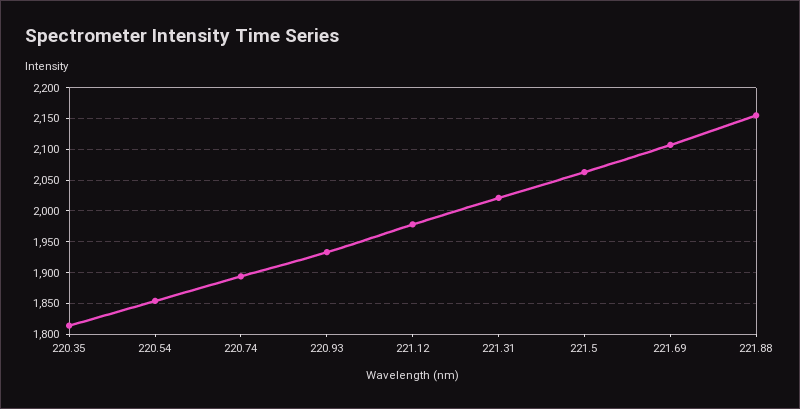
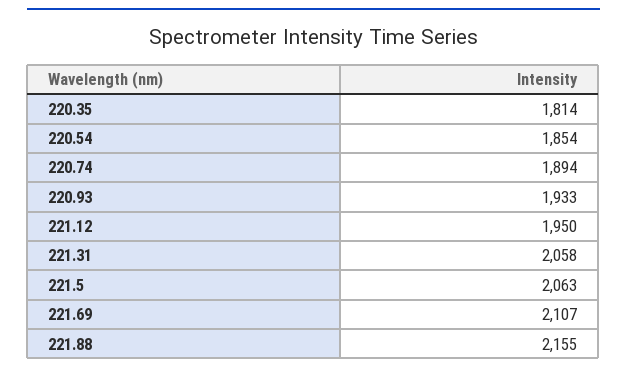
  {
    "220.35": 1814,
    "220.54": 1854,
    "220.74": 1894,
    "220.93": 1933,
-   "221.12": 1980,
+   "221.12": 1950,
-   "221.31": 2020,
+   "221.31": 2058,
    "221.5": 2063,
    "221.69": 2107,
    "221.88": 2155
  }

